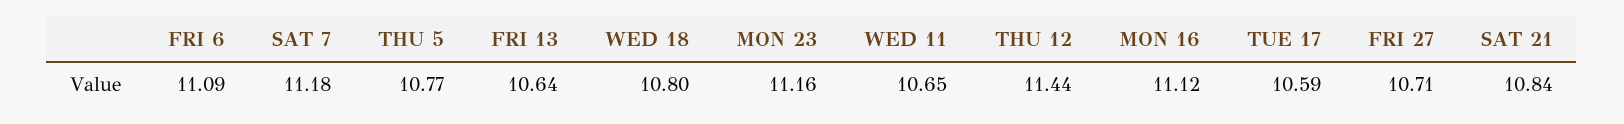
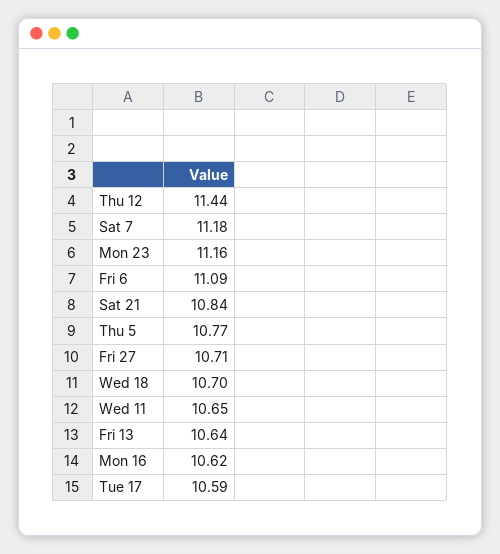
  {
    "FRI 6": 11.09,
    "SAT 7": 11.18,
    "THU 5": 10.77,
    "FRI 13": 10.64,
-   "WED 18": 10.8,
+   "WED 18": 10.7,
    "MON 23": 11.16,
    "WED 11": 10.65,
    "THU 12": 11.44,
-   "MON 16": 11.12,
+   "MON 16": 10.62,
    "TUE 17": 10.59,
    "FRI 27": 10.71,
    "SAT 21": 10.84
  }

